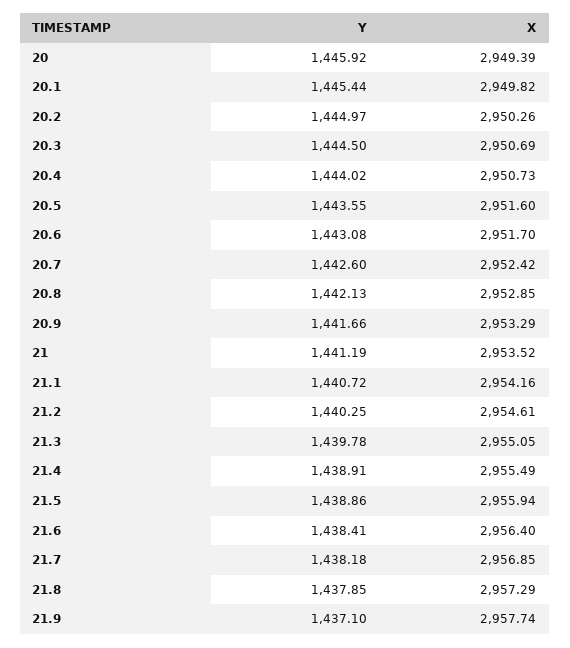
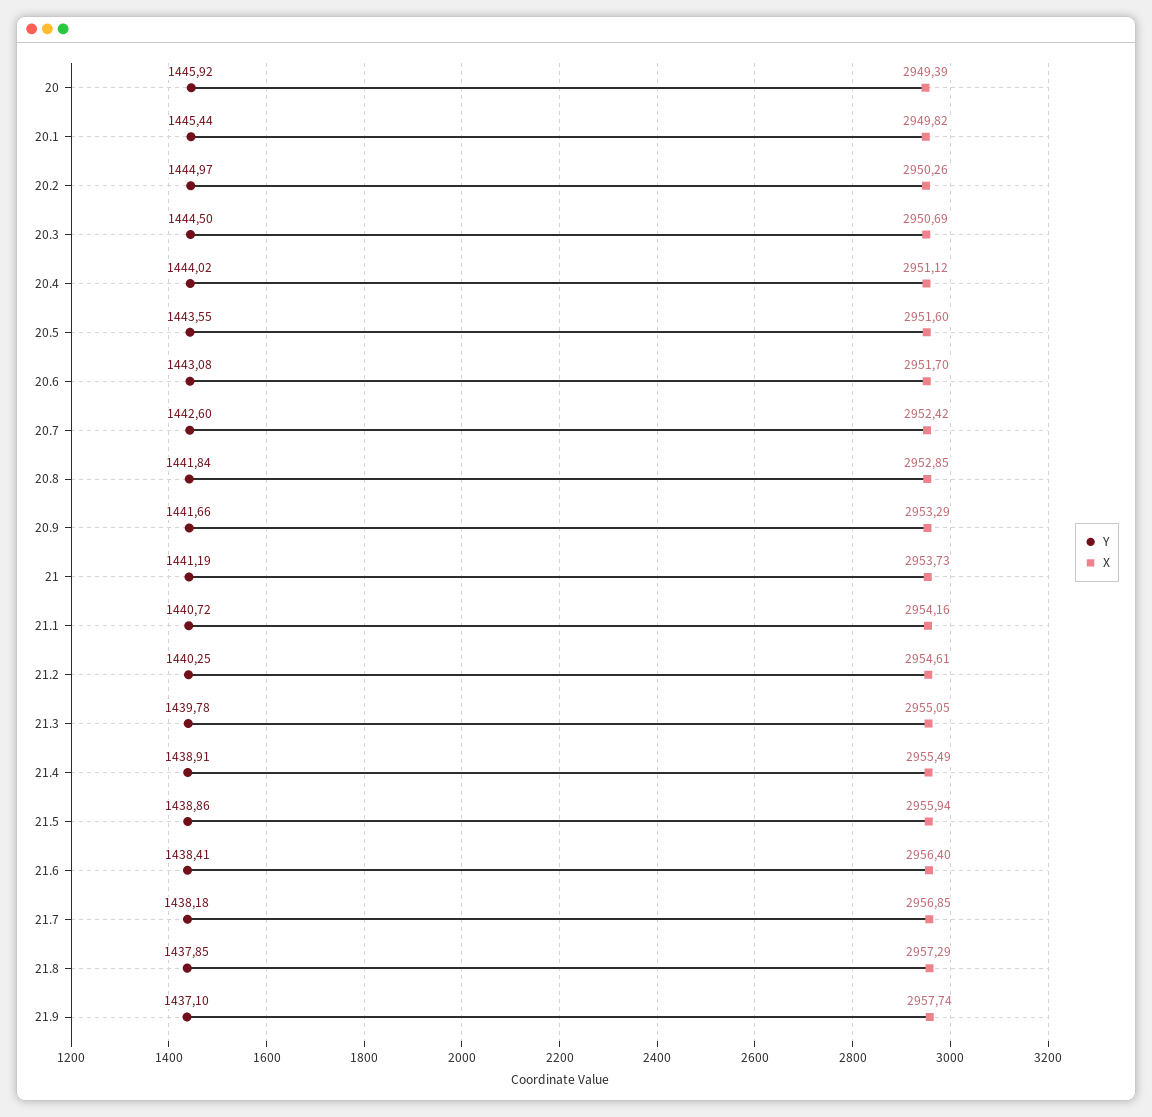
  {
    "Y": {
      "20": 1445.92,
      "20.1": 1445.44,
      "20.2": 1444.97,
      "20.3": 1444.5,
      "20.4": 1444.02,
      "20.5": 1443.55,
      "20.6": 1443.08,
      "20.7": 1442.6,
-     "20.8": 1442.13,
+     "20.8": 1441.84,
      "20.9": 1441.66,
      "21": 1441.19,
      "21.1": 1440.72,
      "21.2": 1440.25,
      "21.3": 1439.78,
      "21.4": 1438.91,
      "21.5": 1438.86,
      "21.6": 1438.41,
      "21.7": 1438.18,
      "21.8": 1437.85,
      "21.9": 1437.1
    },
    "X": {
      "20": 2949.39,
      "20.1": 2949.82,
      "20.2": 2950.26,
      "20.3": 2950.69,
-     "20.4": 2950.73,
+     "20.4": 2951.12,
      "20.5": 2951.6,
      "20.6": 2951.7,
      "20.7": 2952.42,
      "20.8": 2952.85,
      "20.9": 2953.29,
-     "21": 2953.52,
+     "21": 2953.73,
      "21.1": 2954.16,
      "21.2": 2954.61,
      "21.3": 2955.05,
      "21.4": 2955.49,
      "21.5": 2955.94,
      "21.6": 2956.4,
      "21.7": 2956.85,
      "21.8": 2957.29,
      "21.9": 2957.74
    }
  }

